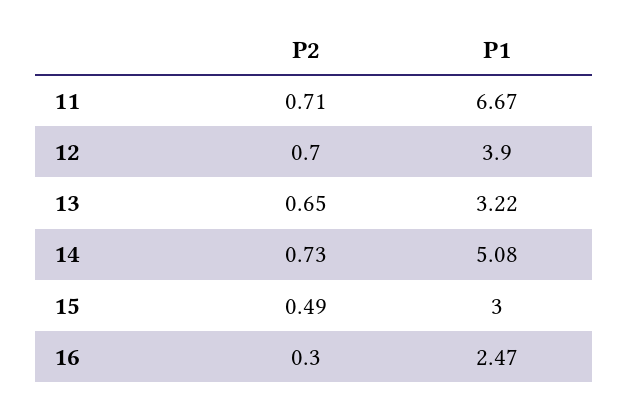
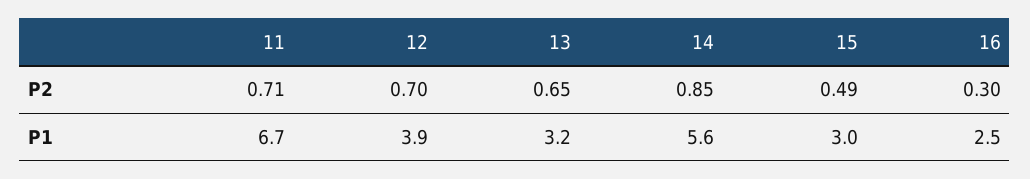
  {
    "P2": {
      "11": 0.71,
      "12": 0.7,
      "13": 0.65,
-     "14": 0.73,
+     "14": 0.85,
      "15": 0.49,
      "16": 0.3
    },
    "P1": {
      "11": 6.67,
      "12": 3.9,
      "13": 3.22,
-     "14": 5.08,
+     "14": 5.6,
      "15": 3,
      "16": 2.47
    }
  }

